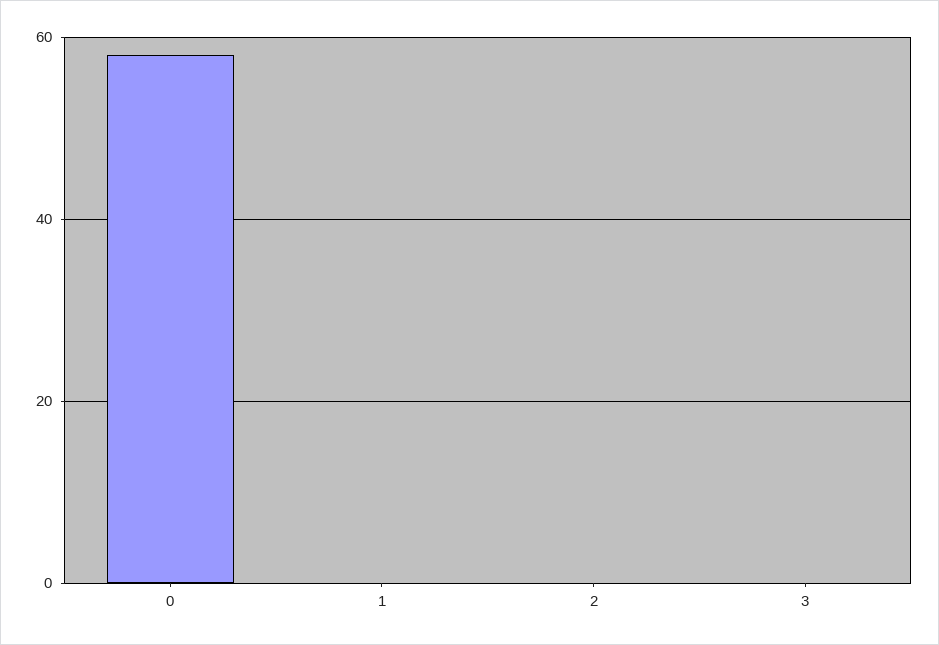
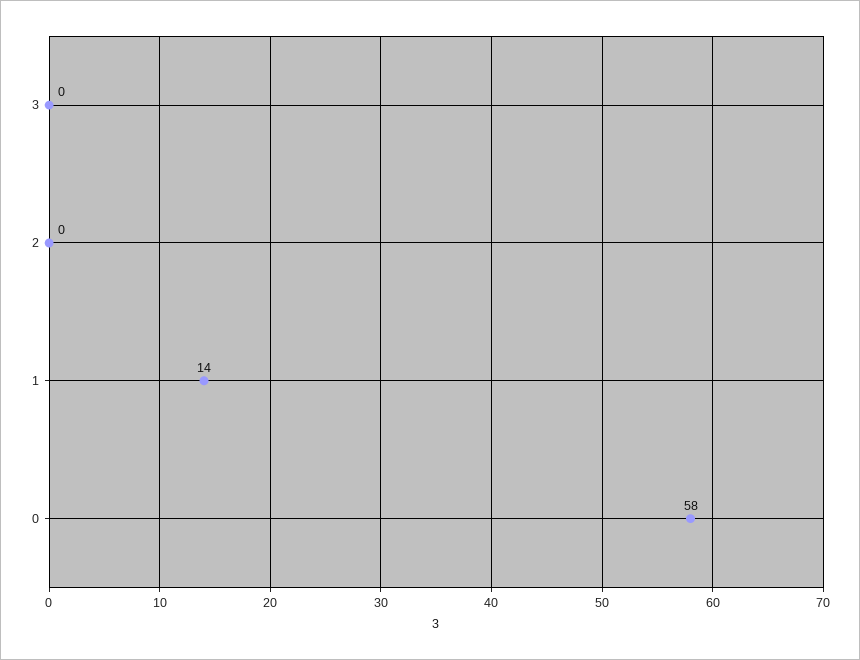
  {
    "0": 58,
-   "1": 0,
+   "1": 14,
    "2": 0,
    "3": 0
  }

